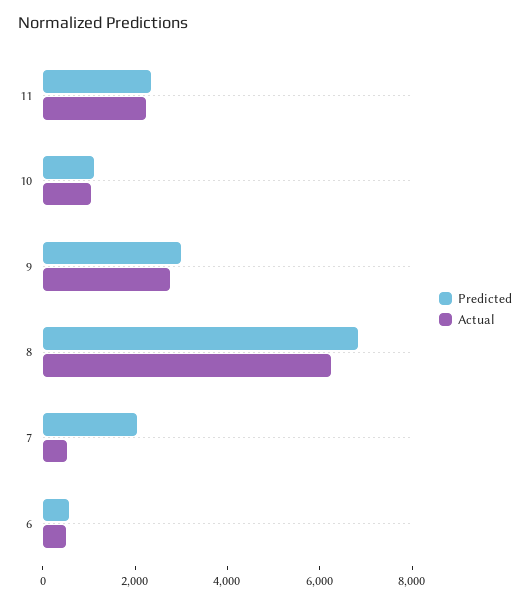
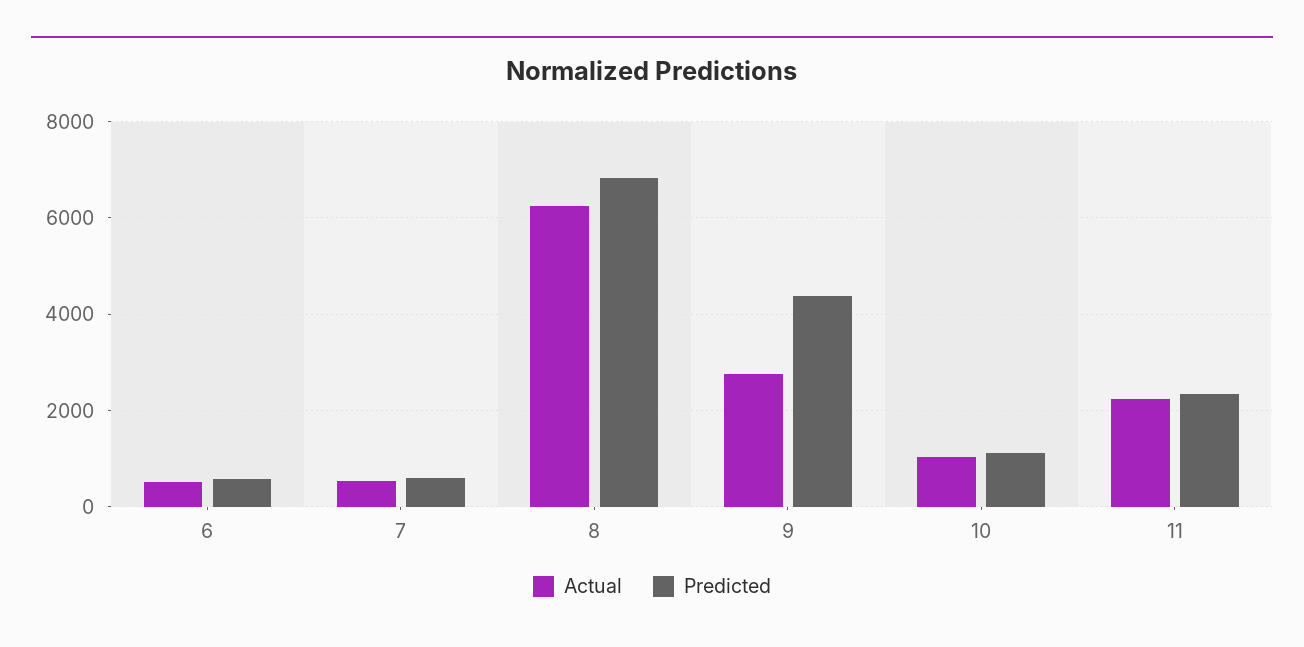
  {
    "Predicted": {
      "11": 2400,
      "10": 1200,
-     "9": 3000,
+     "9": 4400,
      "8": 6800,
-     "7": 2000,
+     "7": 600,
      "6": 600
    },
    "Actual": {
      "11": 2200,
      "10": 1000,
      "9": 2800,
      "8": 6200,
      "7": 600,
      "6": 600
    }
  }

